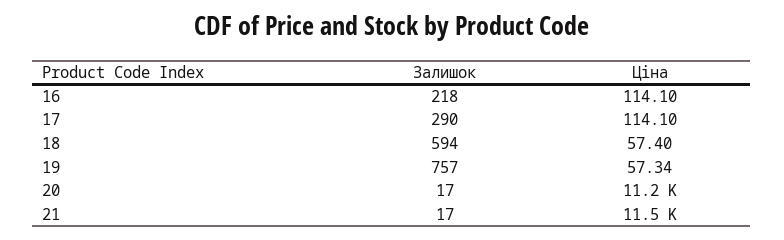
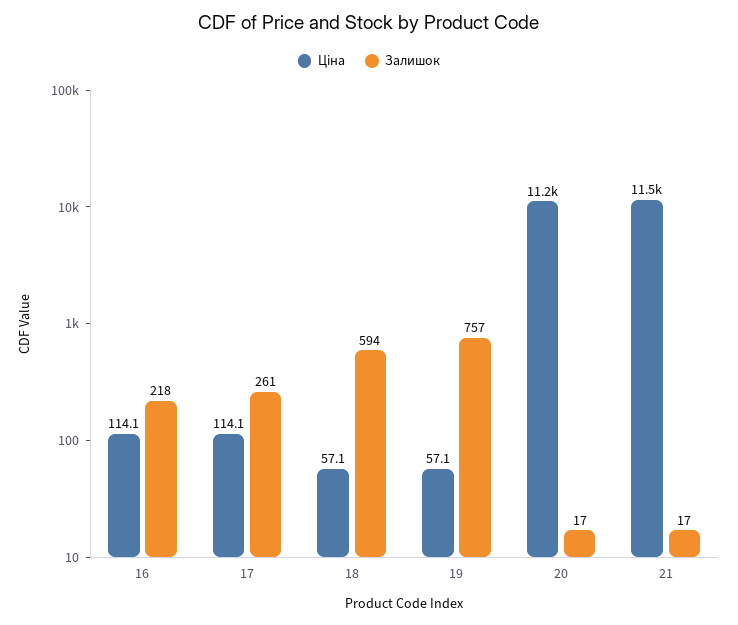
  {
    "Залишок": {
      "16": 218,
-     "17": 290,
+     "17": 261,
      "18": 594,
      "19": 757,
      "20": 17,
      "21": 17
    },
    "Ціна": {
      "16": 114.1,
      "17": 114.1,
-     "18": 57.4,
+     "18": 57.1,
-     "19": 57.34,
+     "19": 57.1,
      "20": 11200,
      "21": 11500
    }
  }

